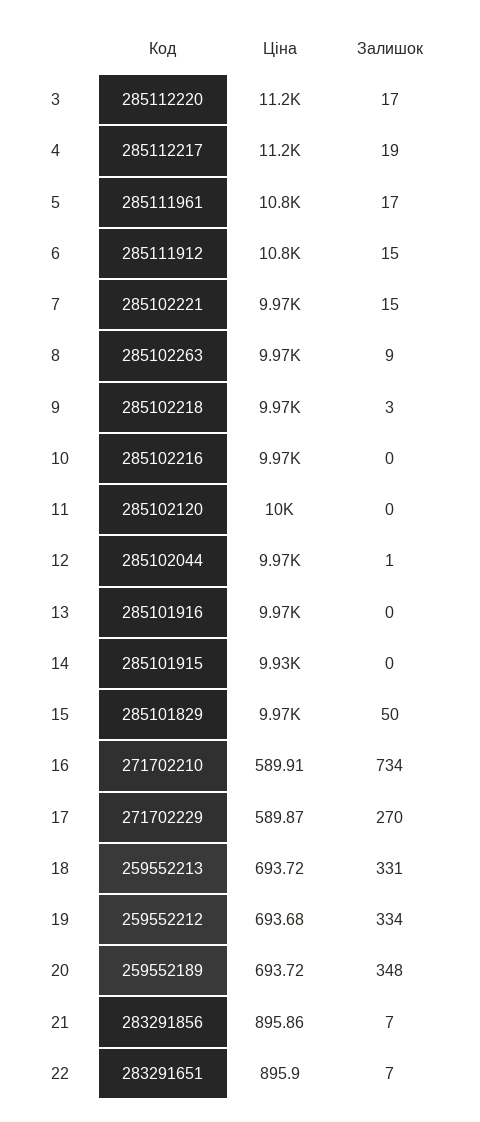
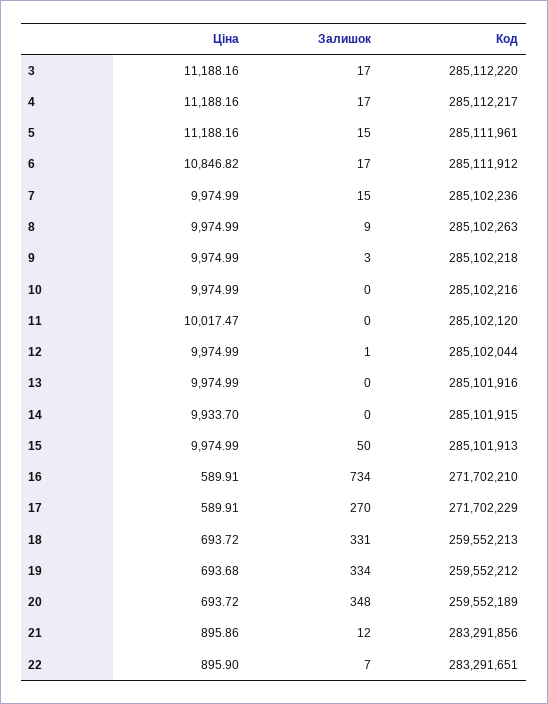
  {
    "Код": {
      "3": 285112220,
      "4": 285112217,
      "5": 285111961,
      "6": 285111912,
-     "7": 285102221,
+     "7": 285102236,
      "8": 285102263,
      "9": 285102218,
      "10": 285102216,
      "11": 285102120,
      "12": 285102044,
      "13": 285101916,
      "14": 285101915,
-     "15": 285101829,
+     "15": 285101913,
      "16": 271702210,
      "17": 271702229,
      "18": 259552213,
      "19": 259552212,
      "20": 259552189,
      "21": 283291856,
      "22": 283291651
    },
    "Ціна": {
      "3": 11188.16,
      "4": 11188.16,
-     "5": 10800,
+     "5": 11188.16,
      "6": 10846.82,
      "7": 9974.99,
      "8": 9974.99,
      "9": 9974.99,
      "10": 9974.99,
      "11": 10017.47,
      "12": 9974.99,
      "13": 9974.99,
      "14": 9933.7,
      "15": 9974.99,
      "16": 589.91,
-     "17": 589.87,
+     "17": 589.91,
      "18": 693.72,
      "19": 693.68,
      "20": 693.72,
      "21": 895.86,
      "22": 895.9
    },
    "Залишок": {
      "3": 17,
-     "4": 19,
+     "4": 17,
-     "5": 17,
+     "5": 15,
-     "6": 15,
+     "6": 17,
      "7": 15,
      "8": 9,
      "9": 3,
      "10": 0,
      "11": 0,
      "12": 1,
      "13": 0,
      "14": 0,
      "15": 50,
      "16": 734,
      "17": 270,
      "18": 331,
      "19": 334,
      "20": 348,
-     "21": 7,
+     "21": 12,
      "22": 7
    }
  }

